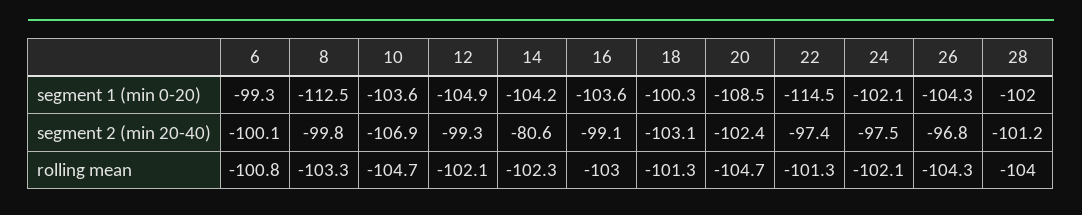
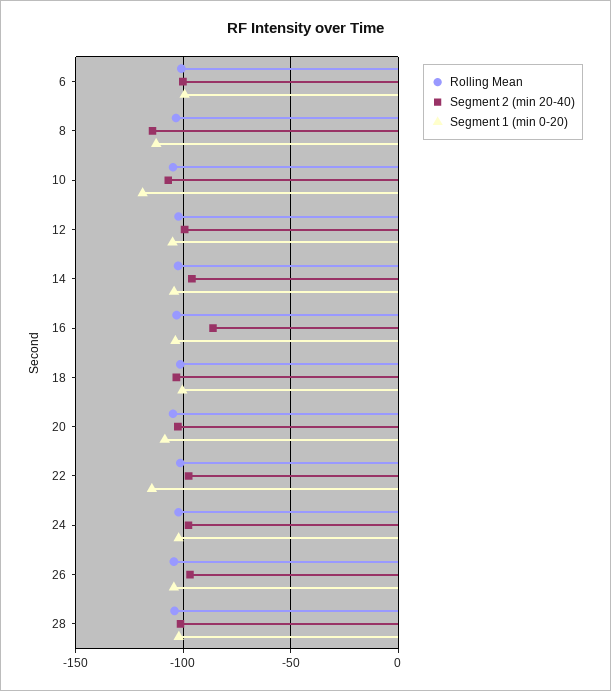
  {
    "segment 1 (min 0-20)": {
      "6": -99.3,
      "8": -112.5,
-     "10": -103.6,
+     "10": -120,
      "12": -104.9,
      "14": -104.2,
      "16": -103.6,
      "18": -100.3,
      "20": -108.5,
      "22": -114.5,
      "24": -102.1,
      "26": -104.3,
      "28": -102
    },
    "segment 2 (min 20-40)": {
      "6": -100.1,
-     "8": -99.8,
+     "8": -115,
      "10": -106.9,
      "12": -99.3,
-     "14": -80.6,
+     "14": -95,
-     "16": -99.1,
+     "16": -85,
      "18": -103.1,
      "20": -102.4,
      "22": -97.4,
      "24": -97.5,
      "26": -96.8,
      "28": -101.2
    },
    "rolling mean": {
      "6": -100.8,
      "8": -103.3,
      "10": -104.7,
      "12": -102.1,
      "14": -102.3,
      "16": -103,
      "18": -101.3,
      "20": -104.7,
      "22": -101.3,
      "24": -102.1,
      "26": -104.3,
      "28": -104
    }
  }

